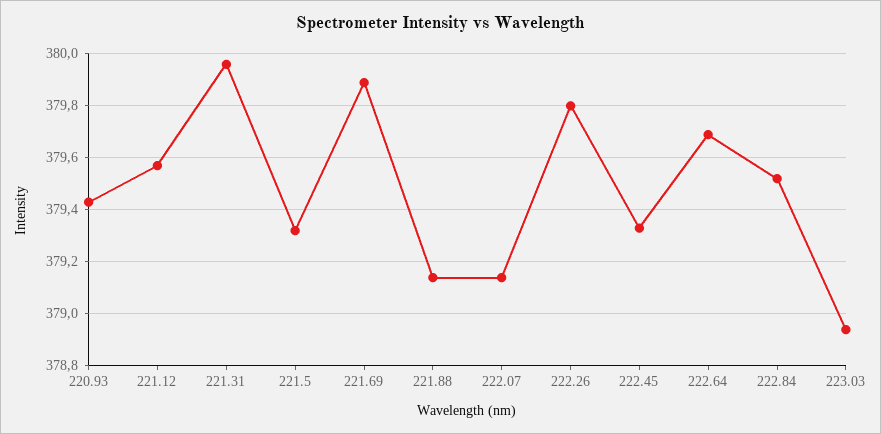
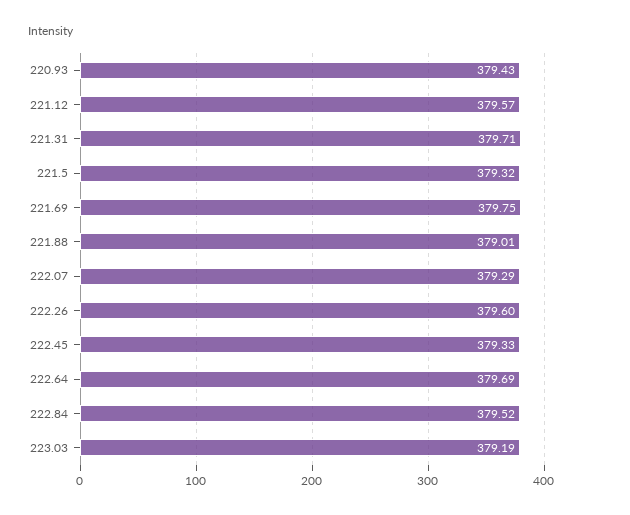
  {
    "220.93": 379.43,
    "221.12": 379.57,
-   "221.31": 379.95,
+   "221.31": 379.71,
    "221.5": 379.32,
-   "221.69": 379.9,
+   "221.69": 379.75,
-   "221.88": 379.15,
+   "221.88": 379.01,
-   "222.07": 379.15,
+   "222.07": 379.29,
-   "222.26": 379.8,
+   "222.26": 379.6,
    "222.45": 379.33,
    "222.64": 379.69,
    "222.84": 379.52,
-   "223.03": 378.95
+   "223.03": 379.19
  }

